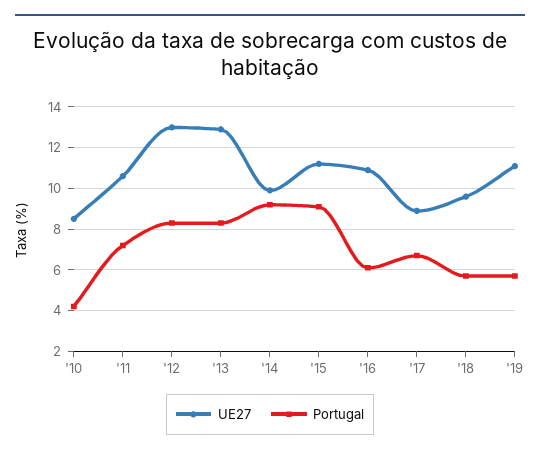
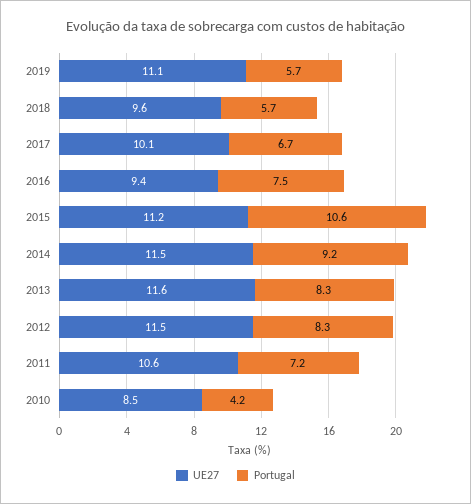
  {
    "UE27": {
      "'10": 8.5,
      "'11": 10.6,
-     "'12": 13,
+     "'12": 11.5,
-     "'13": 13,
+     "'13": 11.6,
-     "'14": 10,
+     "'14": 11.5,
      "'15": 11.2,
-     "'16": 11,
+     "'16": 9.4,
-     "'17": 9,
+     "'17": 10.1,
      "'18": 9.6,
      "'19": 11.1
    },
    "Portugal": {
      "'10": 4.2,
      "'11": 7.2,
      "'12": 8.3,
      "'13": 8.3,
      "'14": 9.2,
-     "'15": 9,
+     "'15": 10.6,
-     "'16": 6,
+     "'16": 7.5,
      "'17": 6.7,
      "'18": 5.7,
      "'19": 5.7
    }
  }

